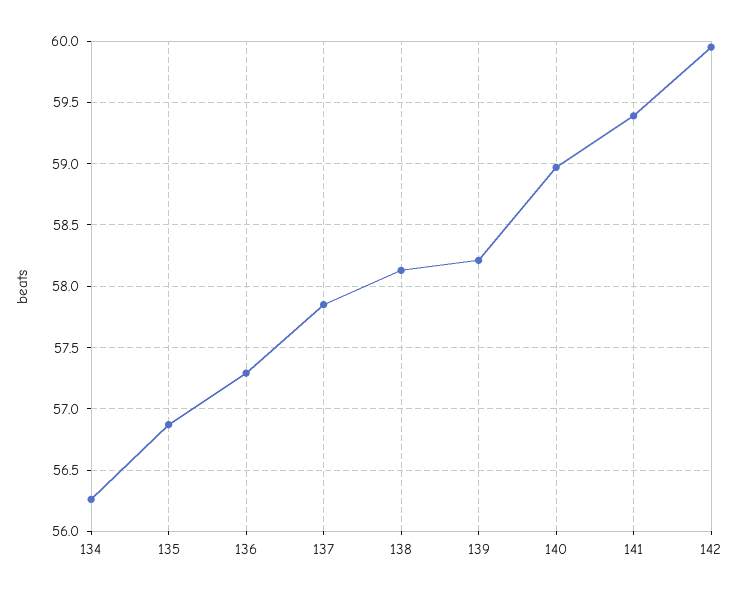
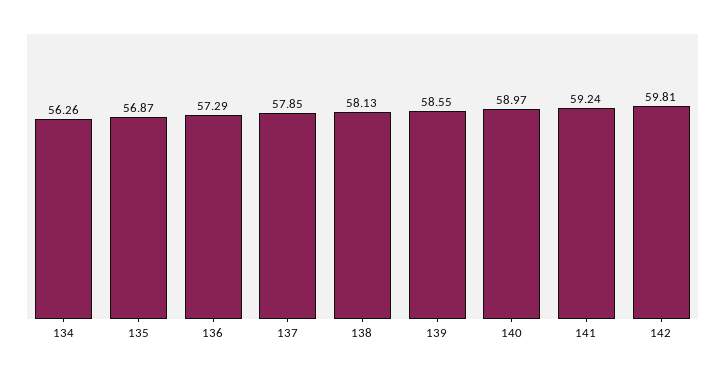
  {
    "134": 56.26,
    "135": 56.87,
    "136": 57.29,
    "137": 57.85,
    "138": 58.13,
-   "139": 58.2,
+   "139": 58.55,
    "140": 58.97,
-   "141": 59.4,
+   "141": 59.24,
-   "142": 59.95
+   "142": 59.81
  }

